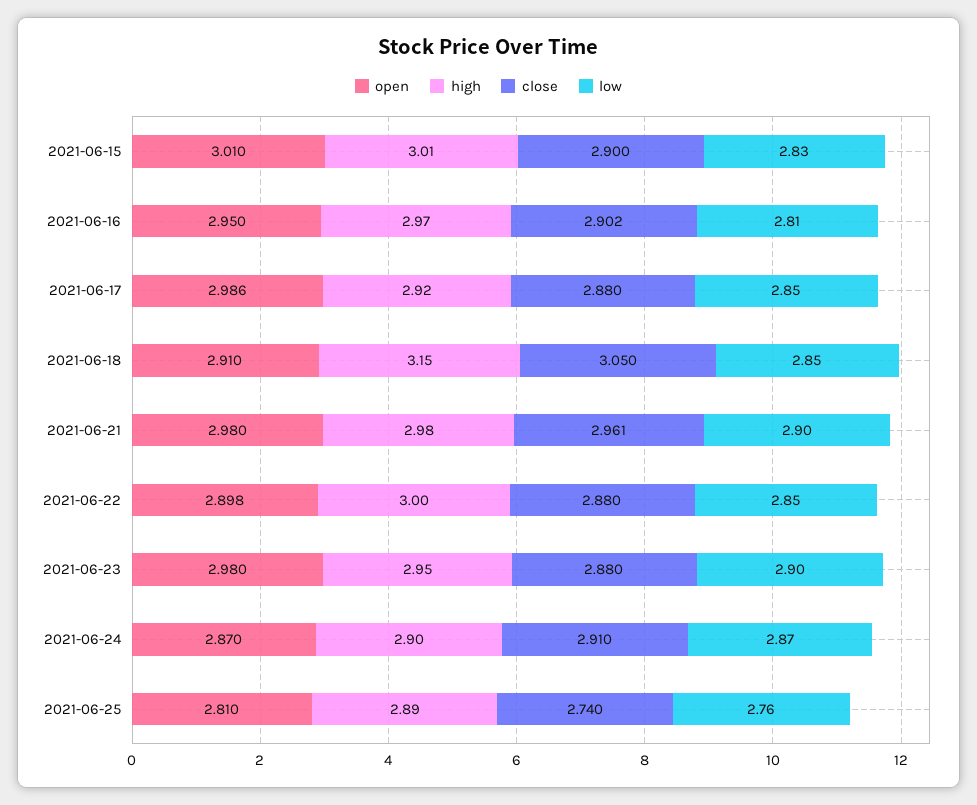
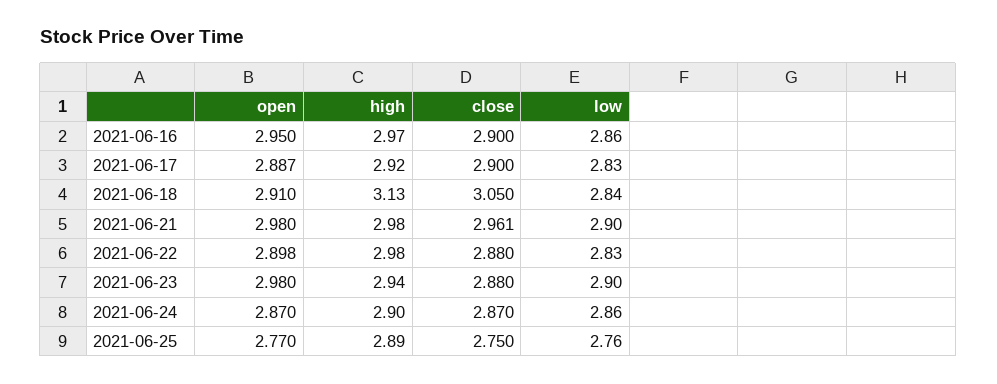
  {
    "open": {
-     "2021-06-15": 3.01,
      "2021-06-16": 2.95,
-     "2021-06-17": 2.986,
+     "2021-06-17": 2.887,
      "2021-06-18": 2.91,
      "2021-06-21": 2.98,
      "2021-06-22": 2.898,
      "2021-06-23": 2.98,
      "2021-06-24": 2.87,
-     "2021-06-25": 2.81
+     "2021-06-25": 2.77
    },
    "high": {
-     "2021-06-15": 3.01,
      "2021-06-16": 2.97,
      "2021-06-17": 2.92,
-     "2021-06-18": 3.15,
+     "2021-06-18": 3.13,
      "2021-06-21": 2.98,
-     "2021-06-22": 3,
+     "2021-06-22": 2.98,
-     "2021-06-23": 2.95,
+     "2021-06-23": 2.94,
      "2021-06-24": 2.9,
      "2021-06-25": 2.89
    },
    "close": {
-     "2021-06-15": 2.9,
-     "2021-06-16": 2.902,
+     "2021-06-16": 2.9,
-     "2021-06-17": 2.88,
+     "2021-06-17": 2.9,
      "2021-06-18": 3.05,
      "2021-06-21": 2.961,
      "2021-06-22": 2.88,
      "2021-06-23": 2.88,
-     "2021-06-24": 2.91,
+     "2021-06-24": 2.87,
-     "2021-06-25": 2.74
+     "2021-06-25": 2.75
    },
    "low": {
-     "2021-06-15": 2.83,
-     "2021-06-16": 2.81,
+     "2021-06-16": 2.86,
-     "2021-06-17": 2.85,
+     "2021-06-17": 2.83,
-     "2021-06-18": 2.85,
+     "2021-06-18": 2.84,
      "2021-06-21": 2.9,
-     "2021-06-22": 2.85,
+     "2021-06-22": 2.83,
      "2021-06-23": 2.9,
-     "2021-06-24": 2.87,
+     "2021-06-24": 2.86,
      "2021-06-25": 2.76
    }
  }

